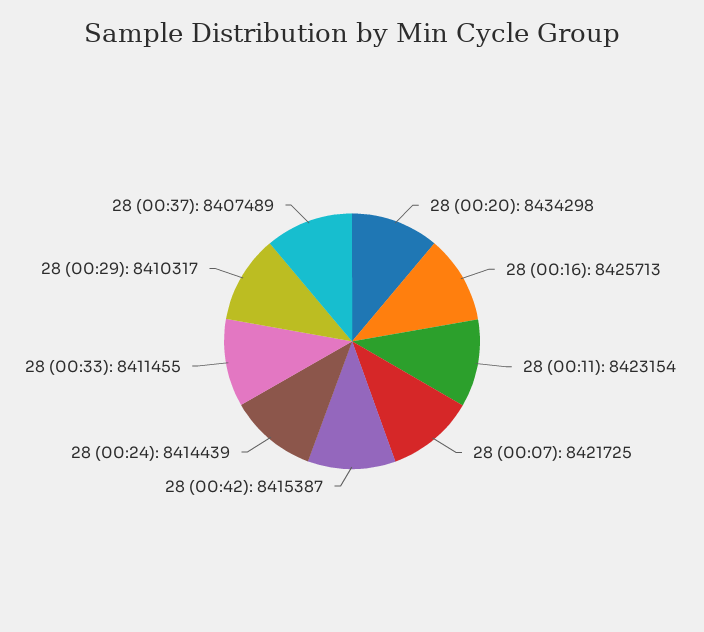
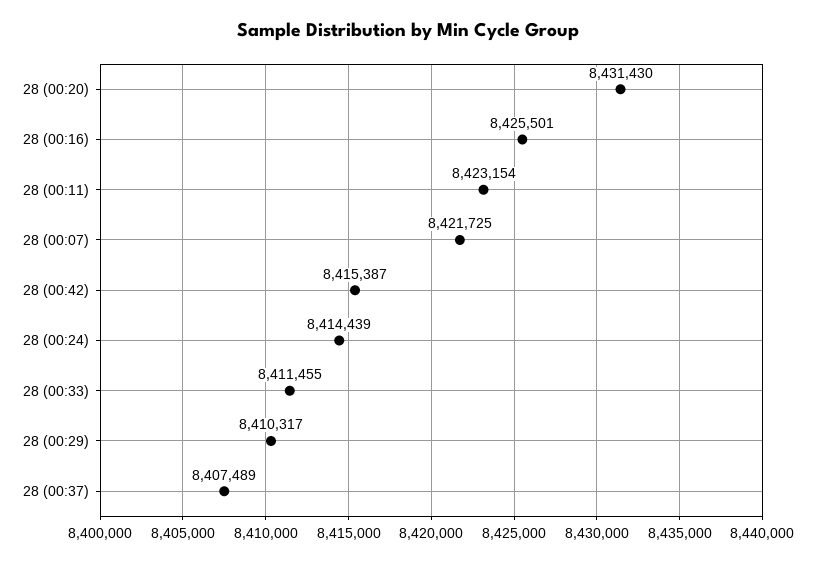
  {
-   "28 (00:20)": 8434298,
+   "28 (00:20)": 8431430,
-   "28 (00:16)": 8425713,
+   "28 (00:16)": 8425501,
    "28 (00:11)": 8423154,
    "28 (00:07)": 8421725,
    "28 (00:42)": 8415387,
    "28 (00:24)": 8414439,
    "28 (00:33)": 8411455,
    "28 (00:29)": 8410317,
    "28 (00:37)": 8407489
  }

